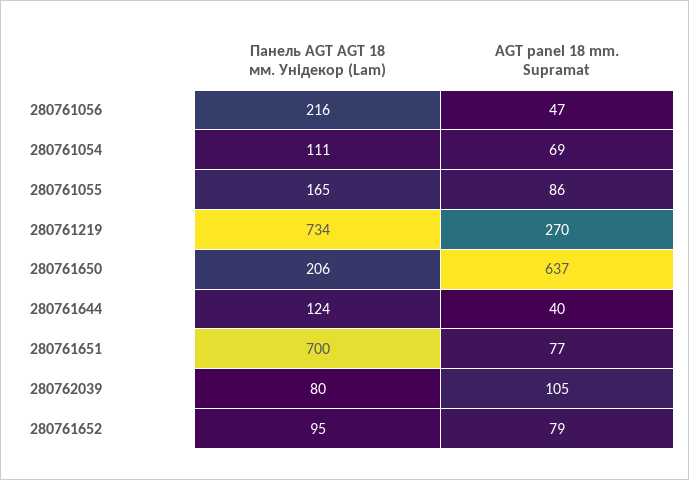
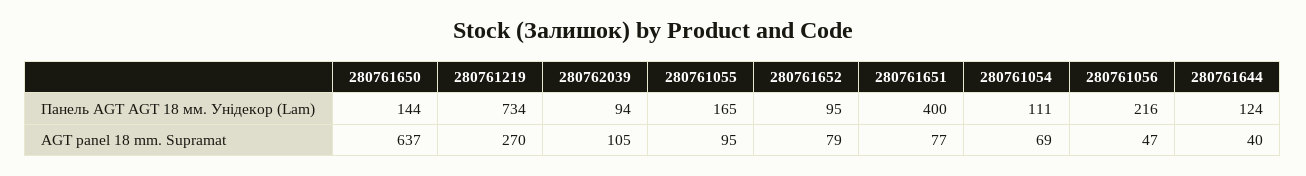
  {
    "Панель AGT AGT 18 мм. Унідекор (Lam)": {
      "280761056": 216,
      "280761054": 111,
      "280761055": 165,
      "280761219": 734,
-     "280761650": 206,
+     "280761650": 144,
      "280761644": 124,
-     "280761651": 700,
+     "280761651": 400,
-     "280762039": 80,
+     "280762039": 94,
      "280761652": 95
    },
    "AGT panel 18 mm. Supramat": {
      "280761056": 47,
      "280761054": 69,
-     "280761055": 86,
+     "280761055": 95,
      "280761219": 270,
      "280761650": 637,
      "280761644": 40,
      "280761651": 77,
      "280762039": 105,
      "280761652": 79
    }
  }

